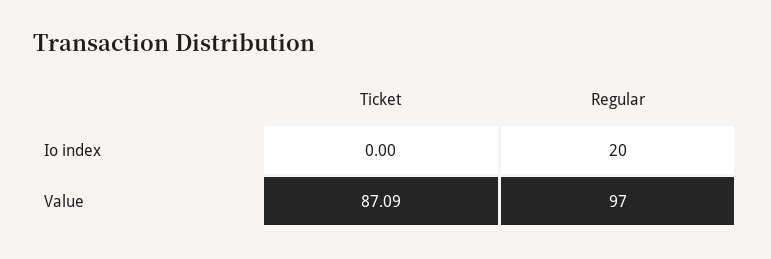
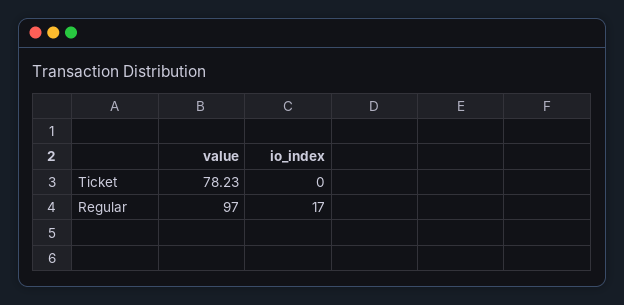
  {
    "Ticket": {
      "Io index": 0,
-     "Value": 87.09
+     "Value": 78.23
    },
    "Regular": {
-     "Io index": 20,
+     "Io index": 17,
      "Value": 97
    }
  }

